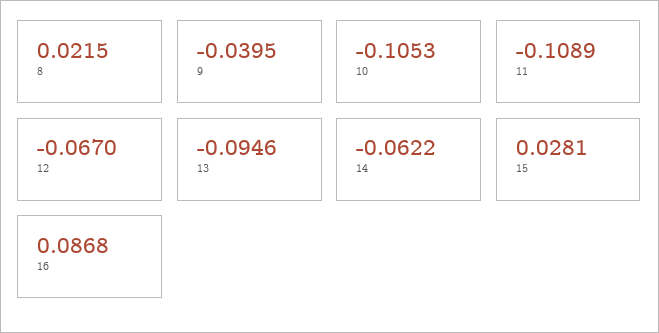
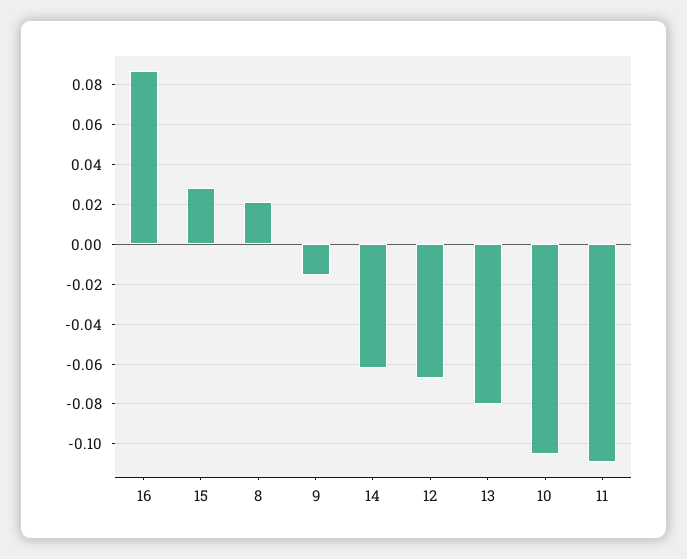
  {
    "8": 0.0215,
-   "9": -0.0395,
+   "9": -0.015,
    "10": -0.1053,
    "11": -0.1089,
    "12": -0.067,
-   "13": -0.0946,
+   "13": -0.08,
    "14": -0.0622,
    "15": 0.0281,
    "16": 0.0868
  }

